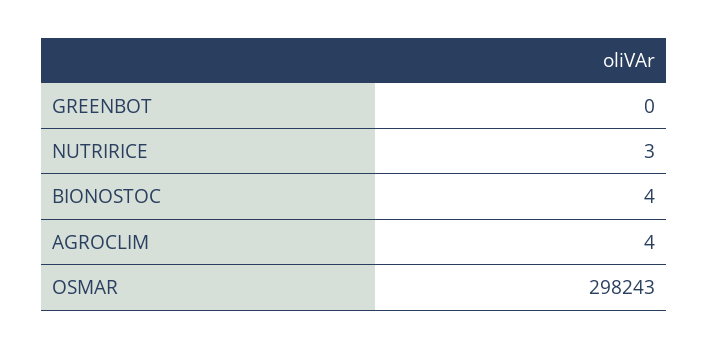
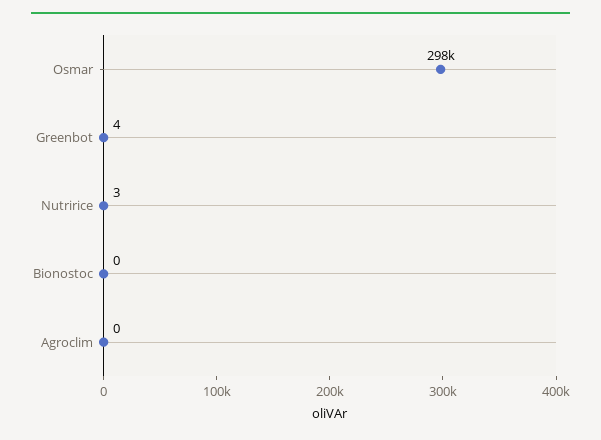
  {
-   "GREENBOT": 0,
+   "GREENBOT": 4,
    "NUTRIRICE": 3,
-   "BIONOSTOC": 4,
+   "BIONOSTOC": 0,
-   "AGROCLIM": 4,
+   "AGROCLIM": 0,
    "OSMAR": 298243
  }

